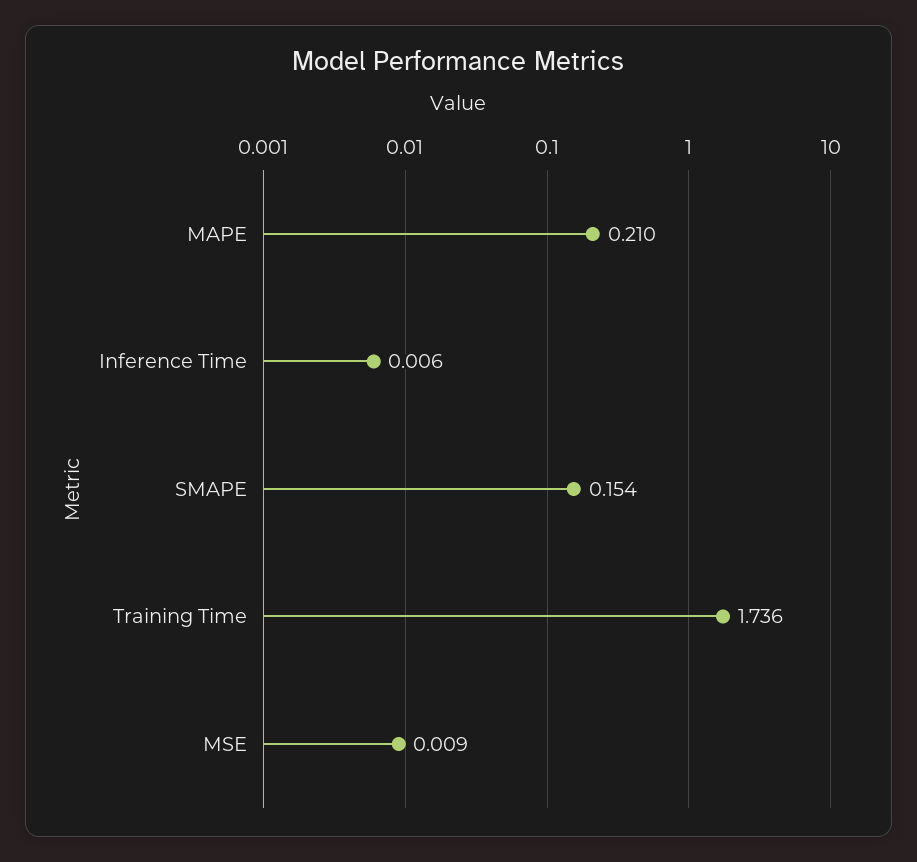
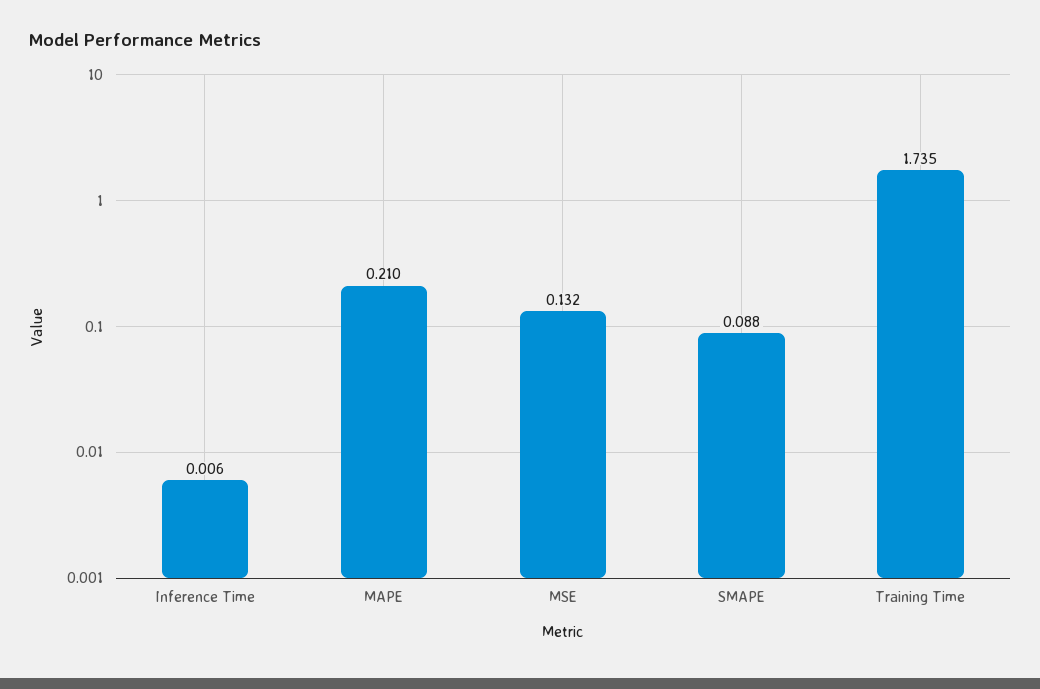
  {
    "MAPE": 0.21,
    "Inference Time": 0.006,
-   "SMAPE": 0.154,
+   "SMAPE": 0.088,
-   "Training Time": 1.736,
+   "Training Time": 1.735,
-   "MSE": 0.009
+   "MSE": 0.132
  }

